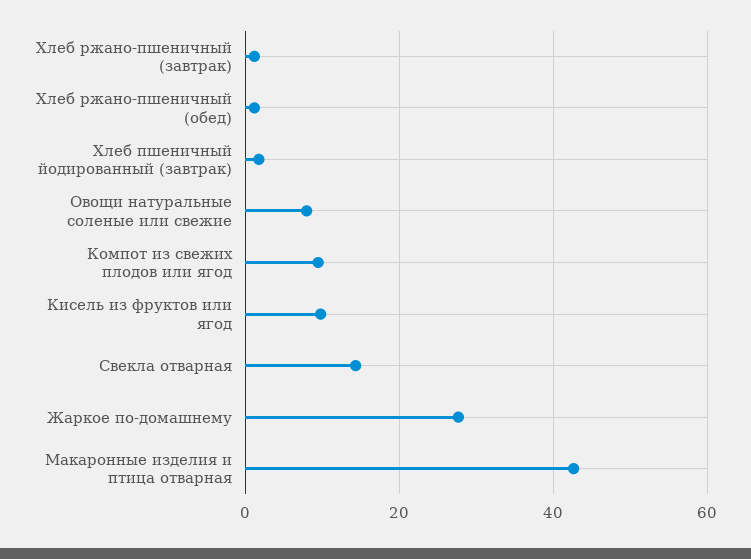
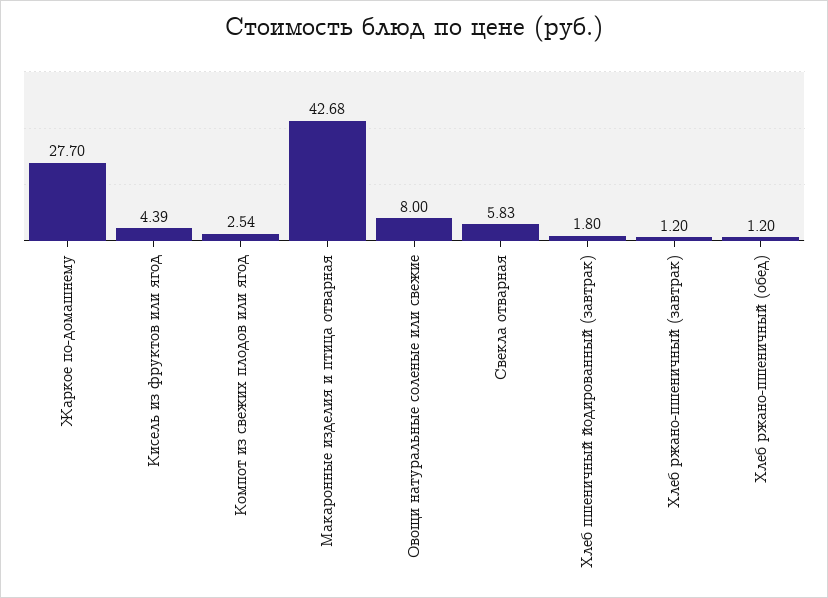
  {
    "Хлеб ржано-пшеничный (завтрак)": 1.2,
    "Хлеб ржано-пшеничный (обед)": 1.2,
    "Хлеб пшеничный йодированный (завтрак)": 1.8,
    "Овощи натуральные соленые или свежие": 8,
-   "Компот из свежих плодов или ягод": 10,
+   "Компот из свежих плодов или ягод": 2.54,
-   "Кисель из фруктов или ягод": 10,
+   "Кисель из фруктов или ягод": 4.39,
-   "Свекла отварная": 14,
+   "Свекла отварная": 5.83,
    "Жаркое по-домашнему": 27.7,
    "Макаронные изделия и птица отварная": 42.68
  }

